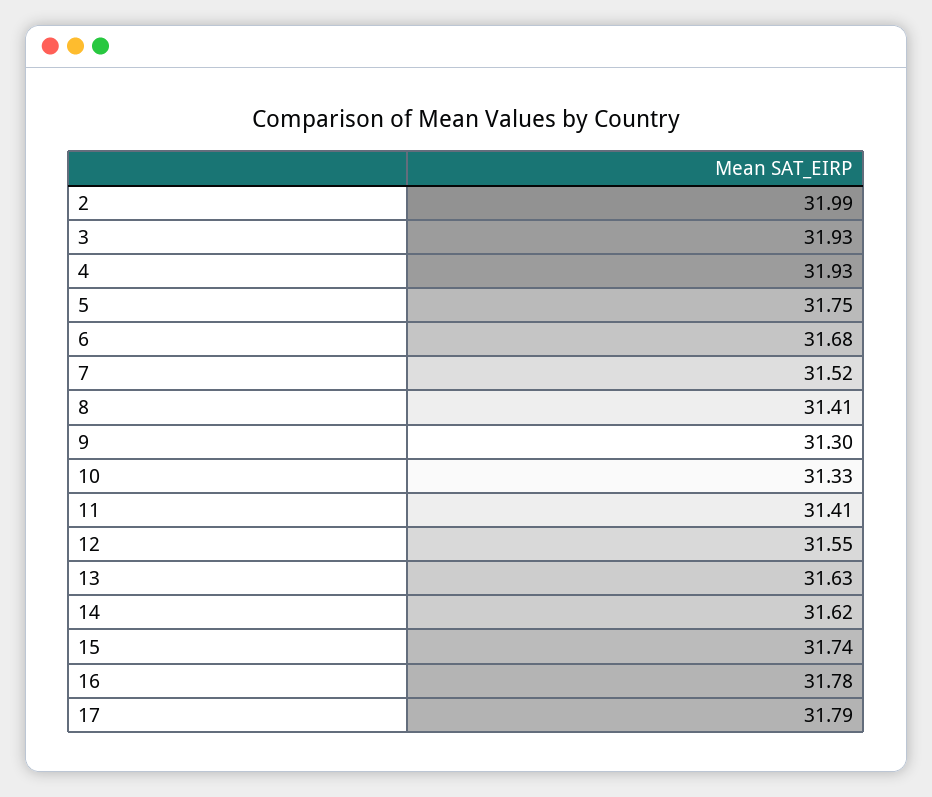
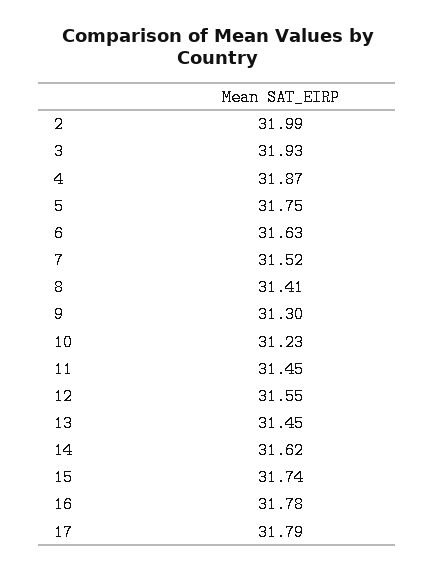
  {
    "2": 31.99,
    "3": 31.93,
-   "4": 31.93,
+   "4": 31.87,
    "5": 31.75,
-   "6": 31.68,
+   "6": 31.63,
    "7": 31.52,
    "8": 31.41,
    "9": 31.3,
-   "10": 31.33,
+   "10": 31.23,
-   "11": 31.41,
+   "11": 31.45,
    "12": 31.55,
-   "13": 31.63,
+   "13": 31.45,
    "14": 31.62,
    "15": 31.74,
    "16": 31.78,
    "17": 31.79
  }

